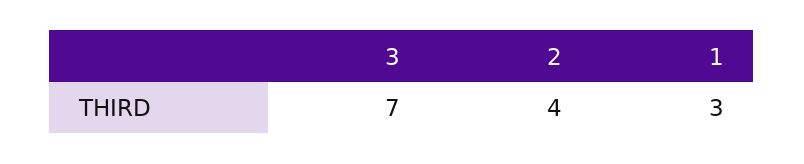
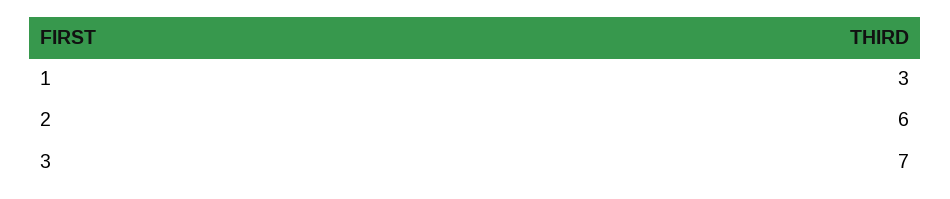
  {
    "3": 7,
-   "2": 4,
+   "2": 6,
    "1": 3
  }

